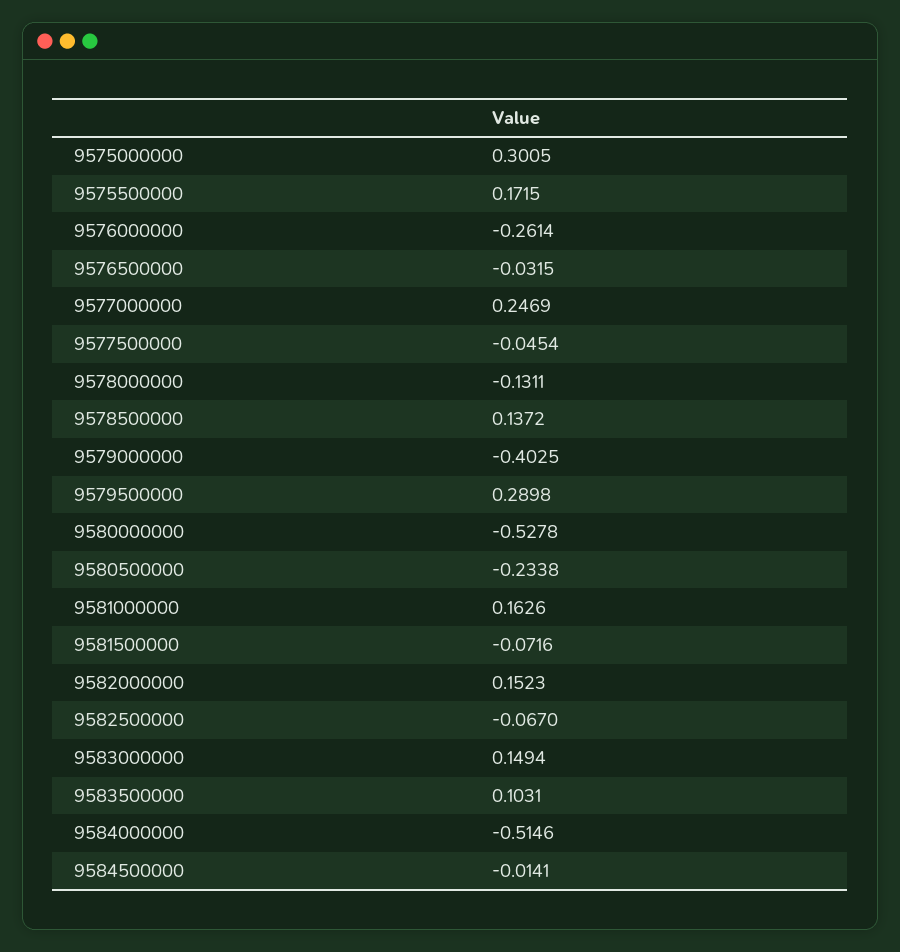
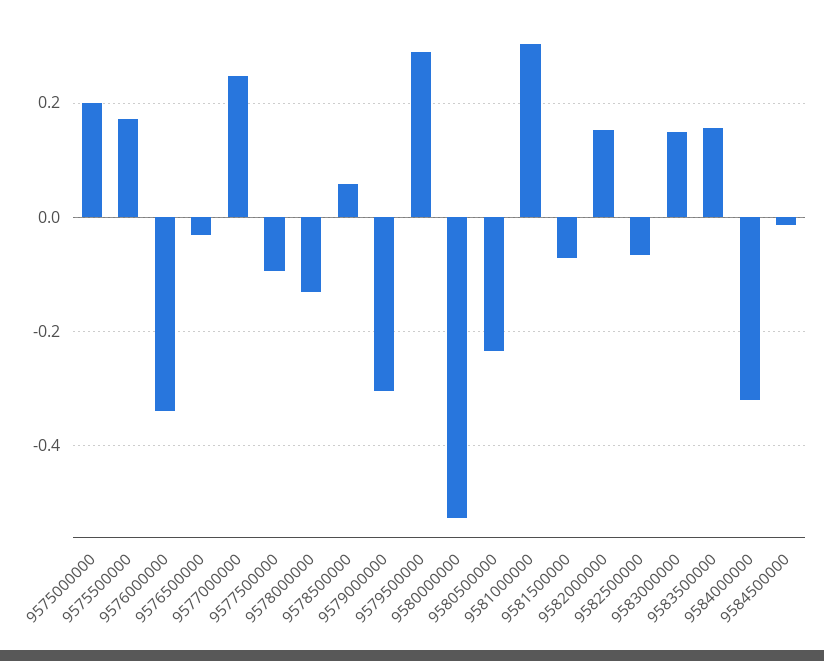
  {
-   "9575000000": 0.3005,
+   "9575000000": 0.2,
    "9575500000": 0.1715,
-   "9576000000": -0.2614,
+   "9576000000": -0.34,
    "9576500000": -0.0315,
    "9577000000": 0.2469,
-   "9577500000": -0.0454,
+   "9577500000": -0.1,
    "9578000000": -0.1311,
-   "9578500000": 0.1372,
+   "9578500000": 0.06,
-   "9579000000": -0.4025,
+   "9579000000": -0.3,
    "9579500000": 0.2898,
    "9580000000": -0.5278,
    "9580500000": -0.2338,
-   "9581000000": 0.1626,
+   "9581000000": 0.3,
    "9581500000": -0.0716,
    "9582000000": 0.1523,
    "9582500000": -0.067,
    "9583000000": 0.1494,
-   "9583500000": 0.1031,
+   "9583500000": 0.16,
-   "9584000000": -0.5146,
+   "9584000000": -0.32,
    "9584500000": -0.0141
  }

